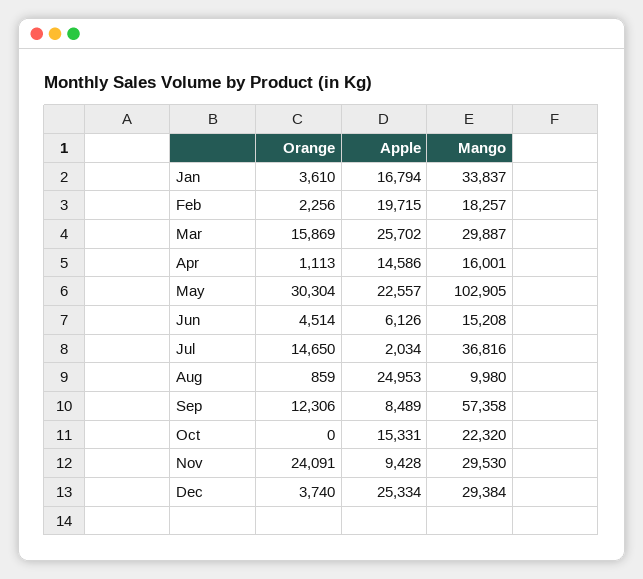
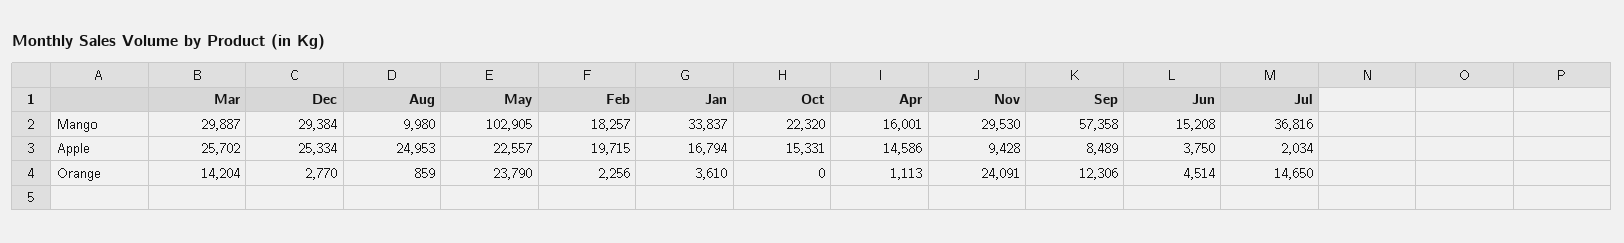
  {
    "Orange": {
      "Jan": 3610,
      "Feb": 2256,
-     "Mar": 15869,
+     "Mar": 14204,
      "Apr": 1113,
-     "May": 30304,
+     "May": 23790,
      "Jun": 4514,
      "Jul": 14650,
      "Aug": 859,
      "Sep": 12306,
      "Oct": 0,
      "Nov": 24091,
-     "Dec": 3740
+     "Dec": 2770
    },
    "Apple": {
      "Jan": 16794,
      "Feb": 19715,
      "Mar": 25702,
      "Apr": 14586,
      "May": 22557,
-     "Jun": 6126,
+     "Jun": 3750,
      "Jul": 2034,
      "Aug": 24953,
      "Sep": 8489,
      "Oct": 15331,
      "Nov": 9428,
      "Dec": 25334
    },
    "Mango": {
      "Jan": 33837,
      "Feb": 18257,
      "Mar": 29887,
      "Apr": 16001,
      "May": 102905,
      "Jun": 15208,
      "Jul": 36816,
      "Aug": 9980,
      "Sep": 57358,
      "Oct": 22320,
      "Nov": 29530,
      "Dec": 29384
    }
  }

